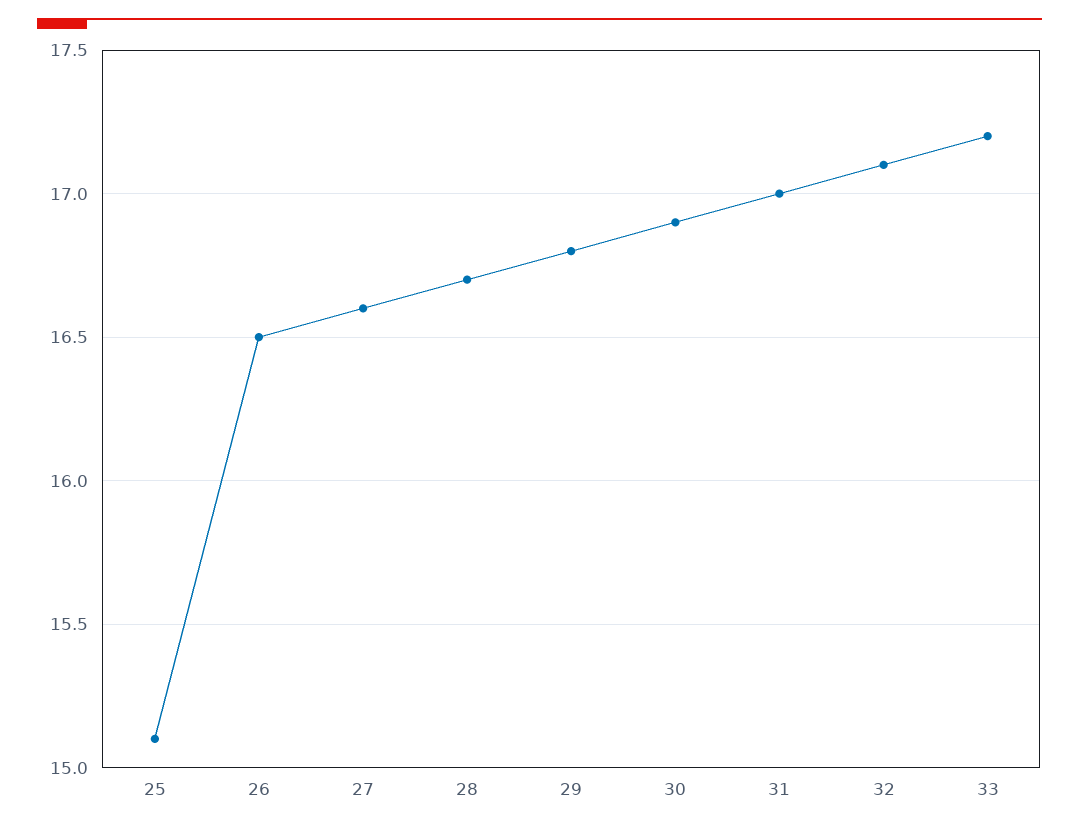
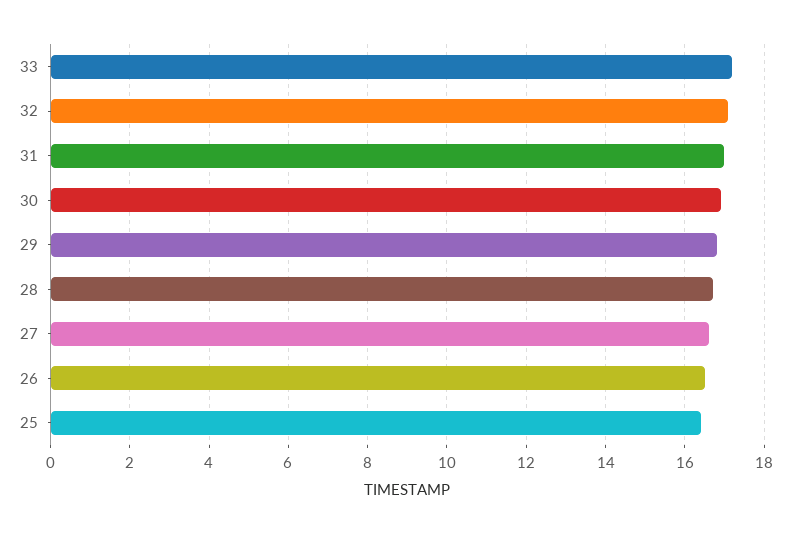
  {
-   "25": 15.1,
+   "25": 16.5,
    "26": 16.5,
    "27": 16.6,
    "28": 16.7,
    "29": 16.8,
    "30": 16.9,
    "31": 17,
    "32": 17.1,
    "33": 17.2
  }

